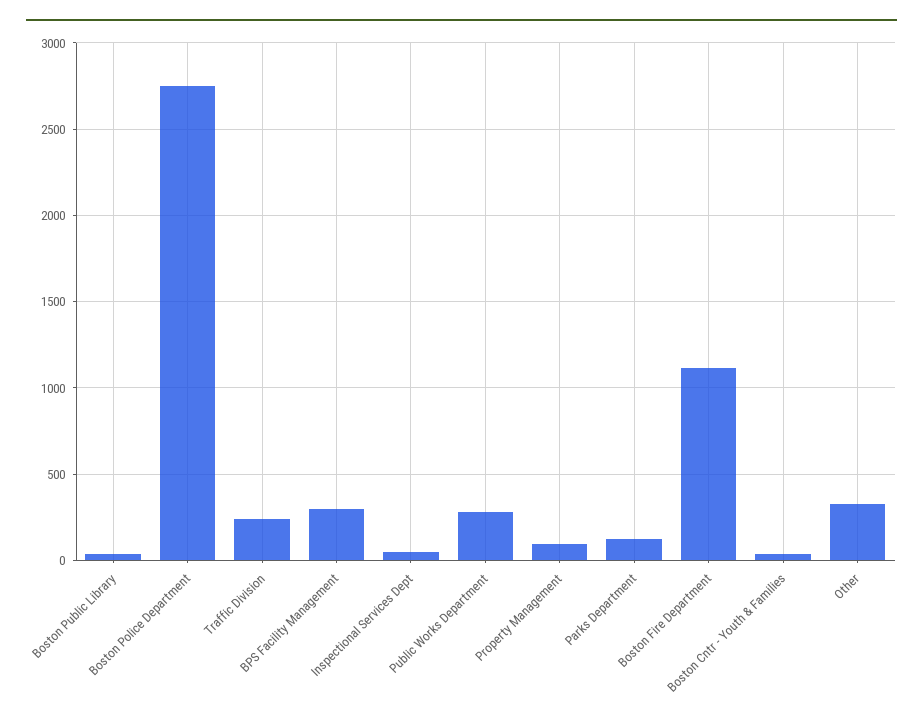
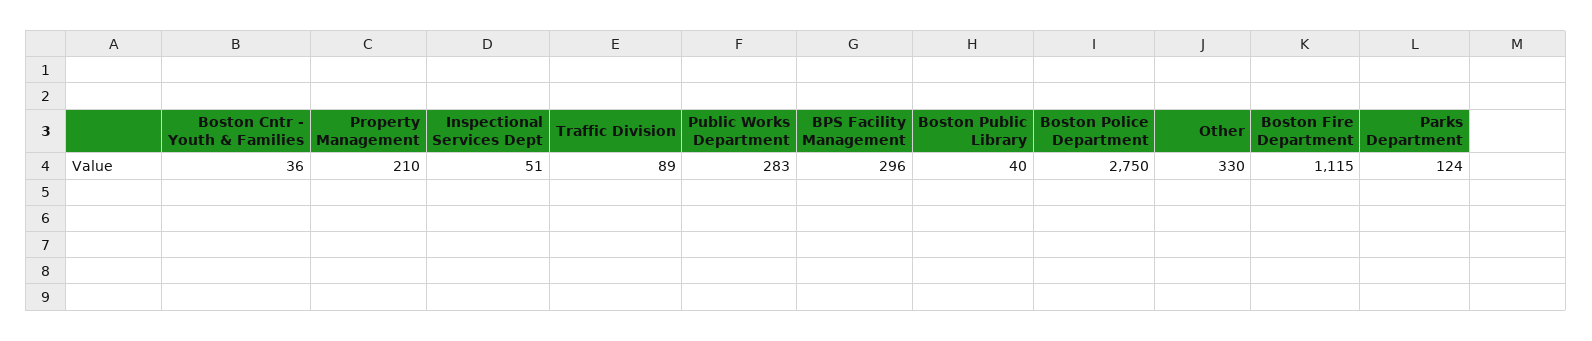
  {
    "Boston Public Library": 40,
    "Boston Police Department": 2750,
-   "Traffic Division": 250,
+   "Traffic Division": 89,
    "BPS Facility Management": 296,
    "Inspectional Services Dept": 51,
    "Public Works Department": 283,
-   "Property Management": 100,
+   "Property Management": 210,
    "Parks Department": 124,
    "Boston Fire Department": 1115,
    "Boston Cntr - Youth & Families": 36,
    "Other": 330
  }

